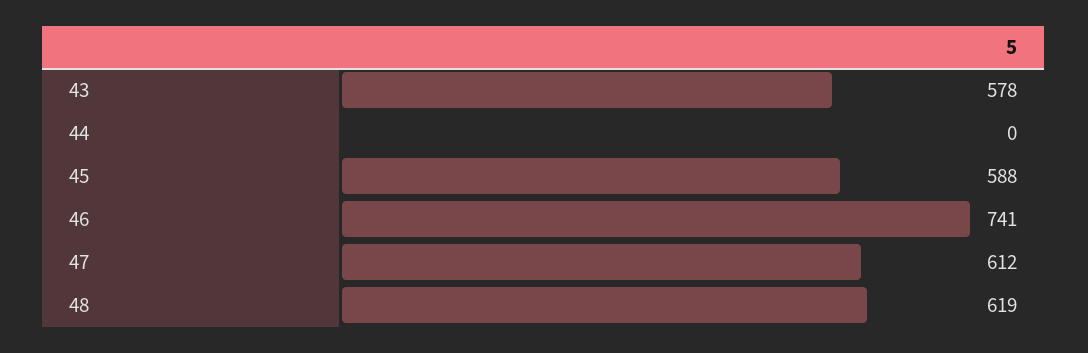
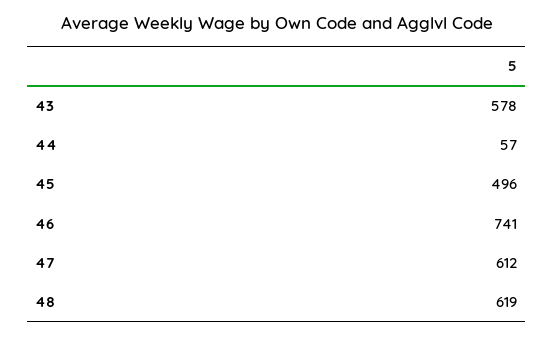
  {
    "43": 578,
-   "44": 0,
+   "44": 57,
-   "45": 588,
+   "45": 496,
    "46": 741,
    "47": 612,
    "48": 619
  }

